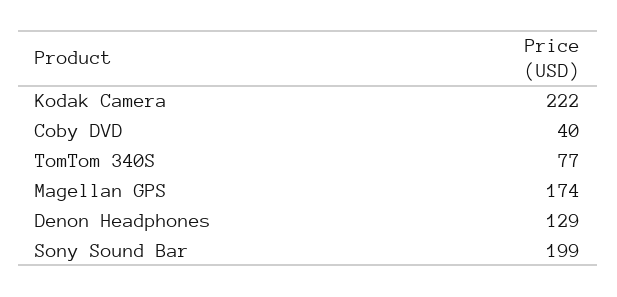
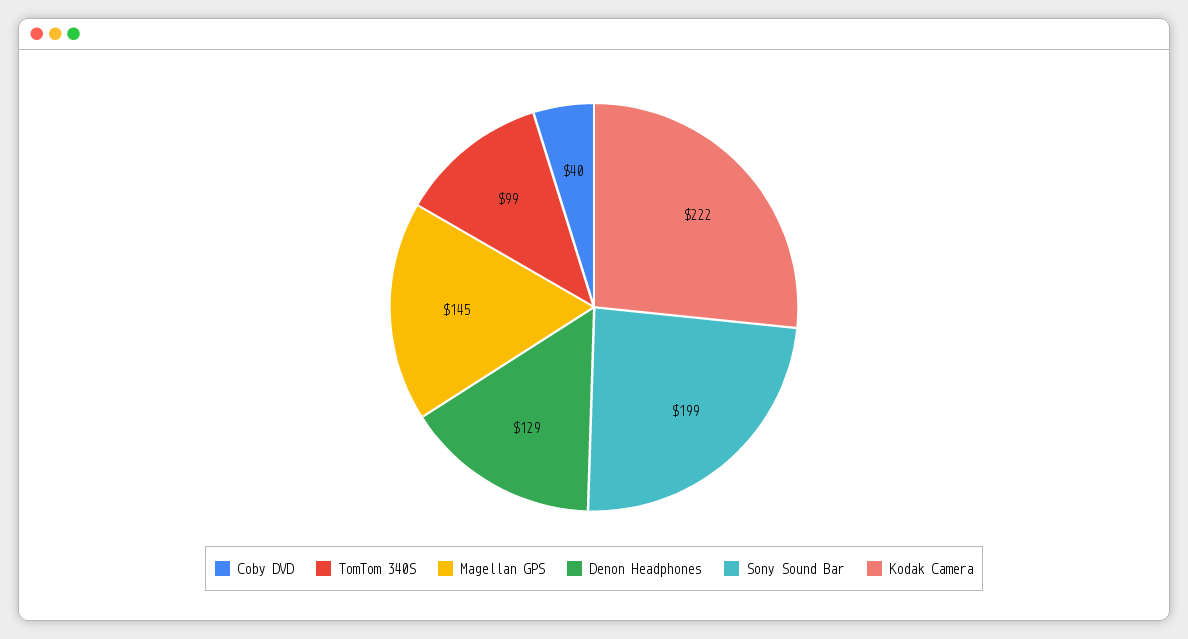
  {
    "Kodak Camera": 222,
    "Coby DVD": 40,
-   "TomTom 340S": 77,
+   "TomTom 340S": 99,
-   "Magellan GPS": 174,
+   "Magellan GPS": 145,
    "Denon Headphones": 129,
    "Sony Sound Bar": 199
  }

